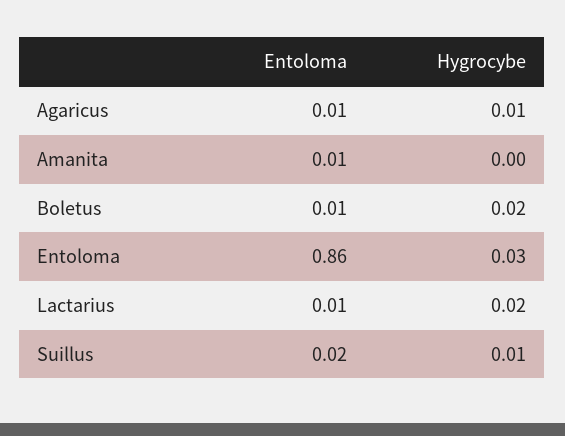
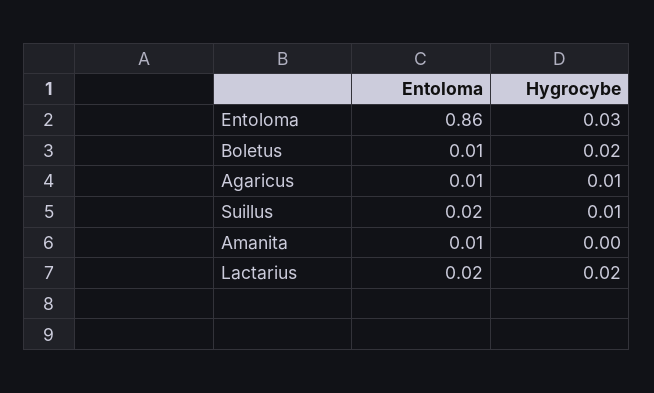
  {
    "Entoloma": {
      "Agaricus": 0.01,
      "Amanita": 0.01,
      "Boletus": 0.01,
      "Entoloma": 0.86,
-     "Lactarius": 0.01,
+     "Lactarius": 0.02,
      "Suillus": 0.02
    },
    "Hygrocybe": {
      "Agaricus": 0.01,
      "Amanita": 0,
      "Boletus": 0.02,
      "Entoloma": 0.03,
      "Lactarius": 0.02,
      "Suillus": 0.01
    }
  }

